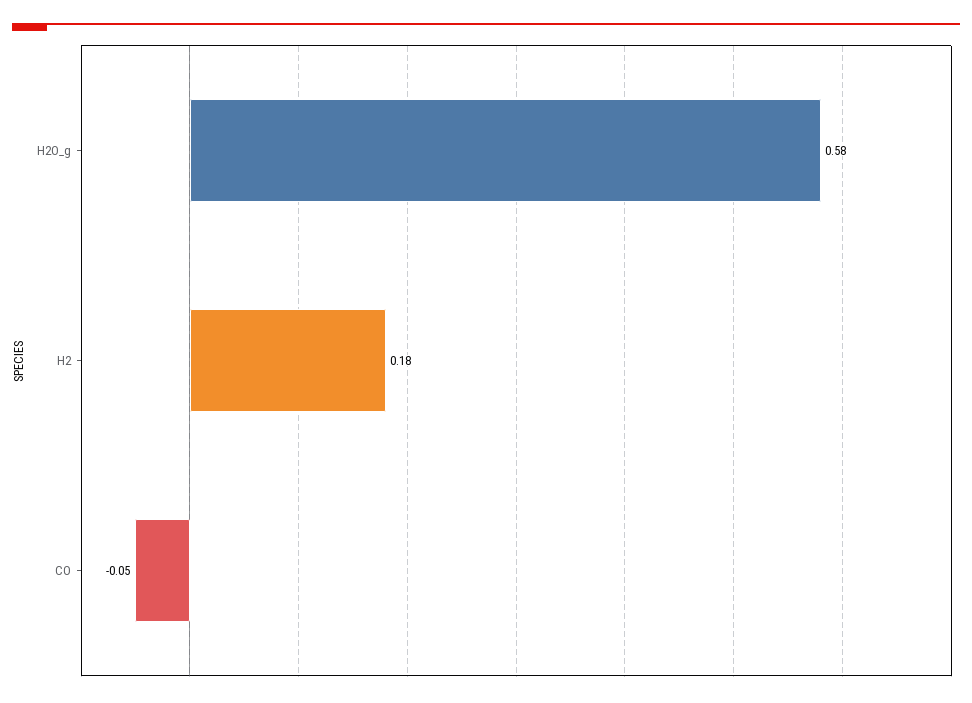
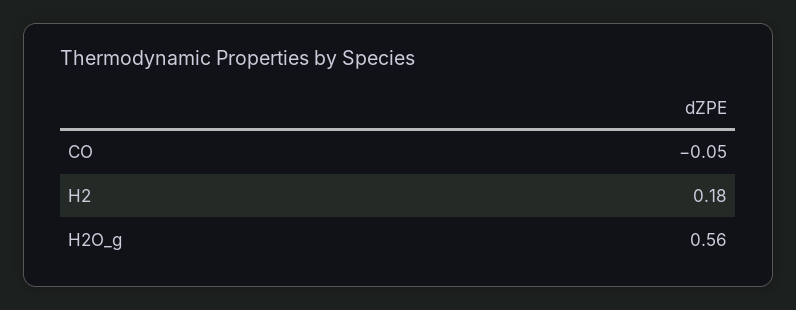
  {
-   "H2O_g": 0.58,
+   "H2O_g": 0.56,
    "H2": 0.18,
    "CO": -0.05
  }

